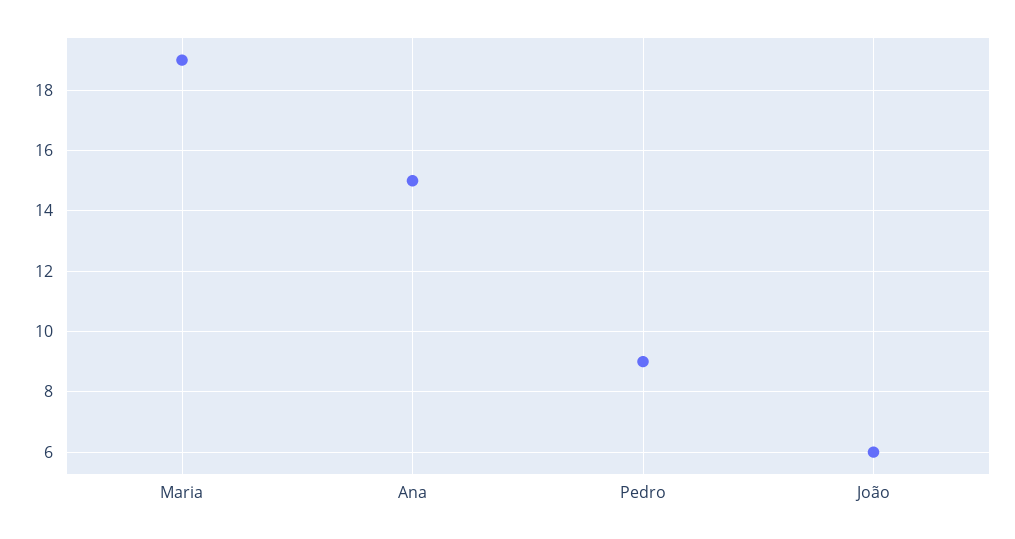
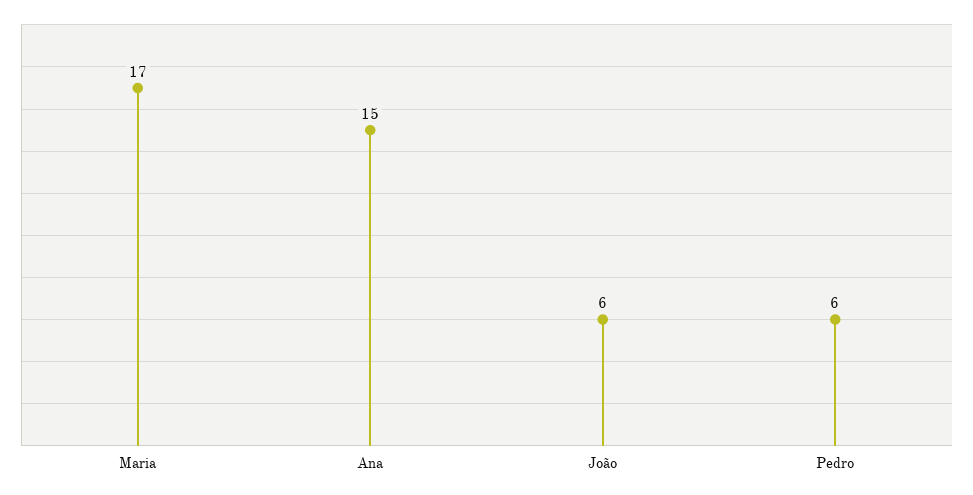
  {
-   "Maria": 19,
+   "Maria": 17,
    "Ana": 15,
-   "Pedro": 9,
+   "Pedro": 6,
    "João": 6
  }

